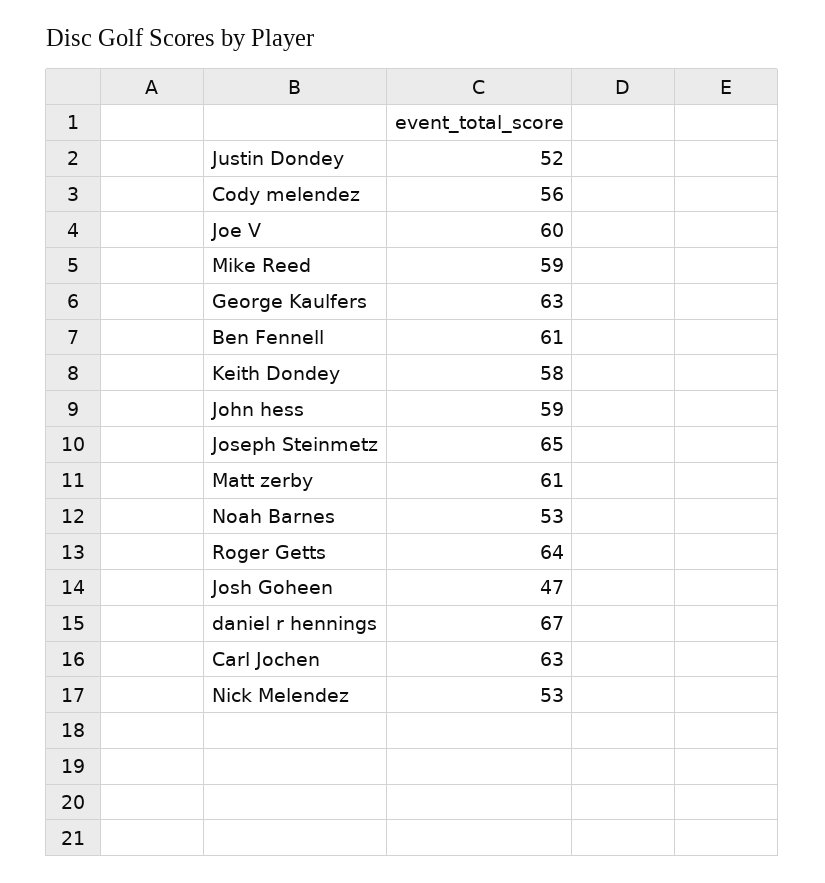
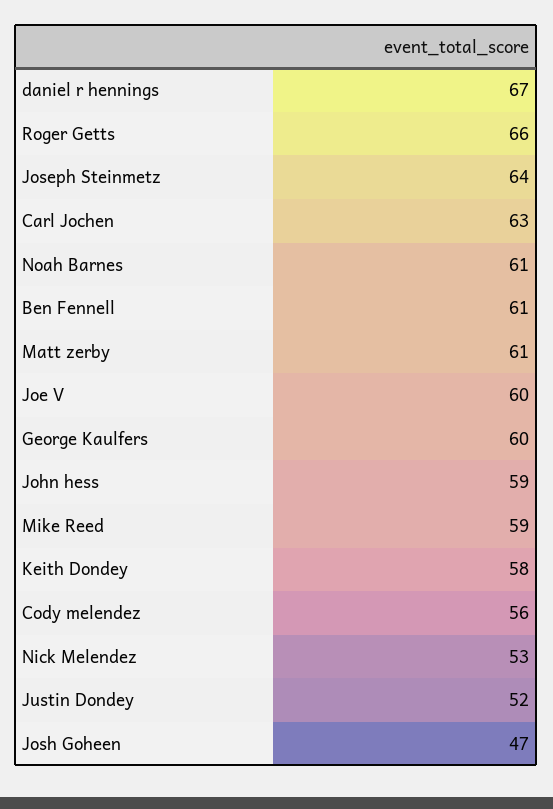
  {
    "Justin Dondey": 52,
    "Cody melendez": 56,
    "Joe V": 60,
    "Mike Reed": 59,
-   "George Kaulfers": 63,
+   "George Kaulfers": 60,
    "Ben Fennell": 61,
    "Keith Dondey": 58,
    "John hess": 59,
-   "Joseph Steinmetz": 65,
+   "Joseph Steinmetz": 64,
    "Matt zerby": 61,
-   "Noah Barnes": 53,
+   "Noah Barnes": 61,
-   "Roger Getts": 64,
+   "Roger Getts": 66,
    "Josh Goheen": 47,
    "daniel r hennings": 67,
    "Carl Jochen": 63,
    "Nick Melendez": 53
  }

